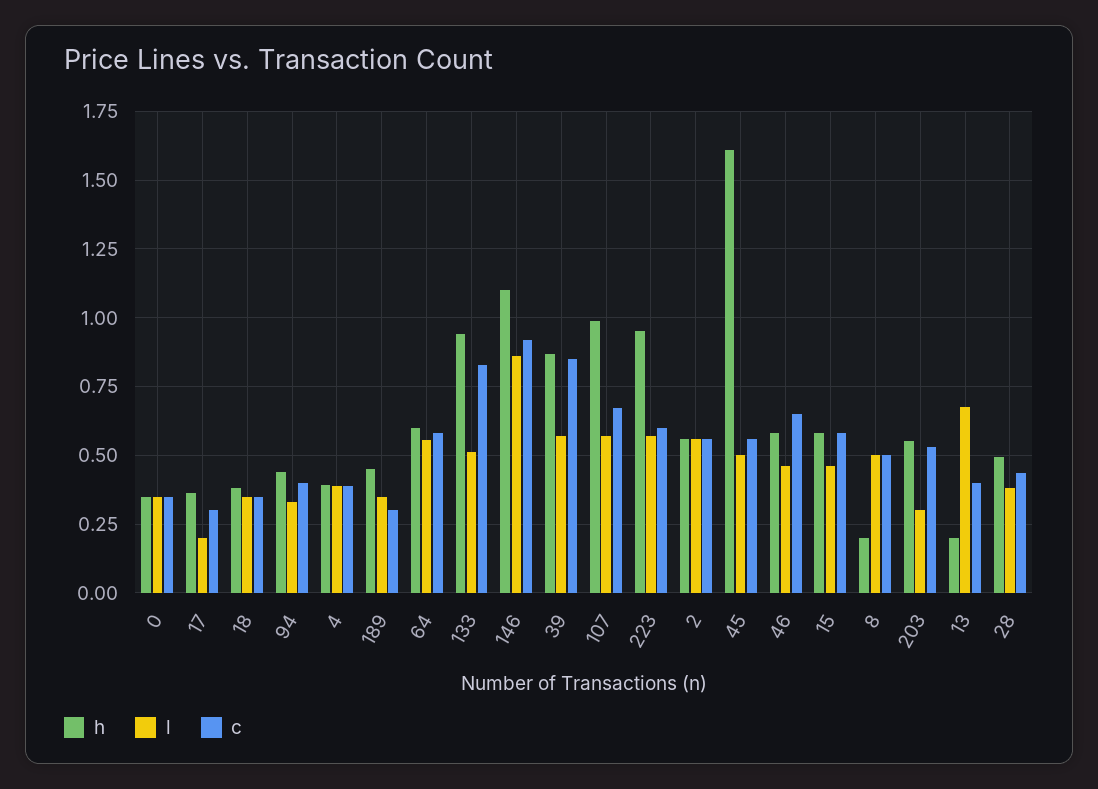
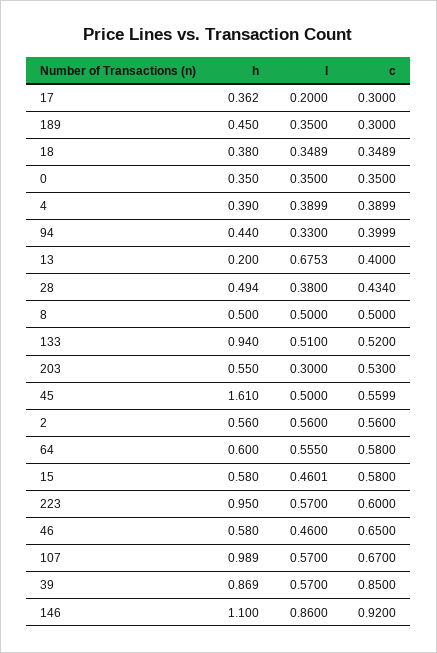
  {
    "h": {
      "0": 0.35,
      "17": 0.362,
      "18": 0.38,
      "94": 0.44,
      "4": 0.39,
      "189": 0.45,
      "64": 0.6,
      "133": 0.94,
      "146": 1.1,
      "39": 0.869,
      "107": 0.989,
      "223": 0.95,
      "2": 0.56,
      "45": 1.61,
      "46": 0.58,
      "15": 0.58,
-     "8": 0.2,
+     "8": 0.5,
      "203": 0.55,
      "13": 0.2,
      "28": 0.494
    },
    "l": {
      "0": 0.35,
      "17": 0.2,
      "18": 0.3489,
      "94": 0.33,
      "4": 0.3899,
      "189": 0.35,
      "64": 0.555,
      "133": 0.51,
      "146": 0.86,
      "39": 0.57,
      "107": 0.57,
      "223": 0.57,
      "2": 0.56,
      "45": 0.5,
      "46": 0.46,
      "15": 0.4601,
      "8": 0.5,
      "203": 0.3,
      "13": 0.6753,
      "28": 0.38
    },
    "c": {
      "0": 0.35,
      "17": 0.3,
      "18": 0.3489,
      "94": 0.3999,
      "4": 0.3899,
      "189": 0.3,
      "64": 0.58,
-     "133": 0.825,
+     "133": 0.52,
      "146": 0.92,
      "39": 0.85,
      "107": 0.67,
      "223": 0.6,
      "2": 0.56,
      "45": 0.5599,
      "46": 0.65,
      "15": 0.58,
      "8": 0.5,
      "203": 0.53,
      "13": 0.4,
      "28": 0.434
    }
  }

